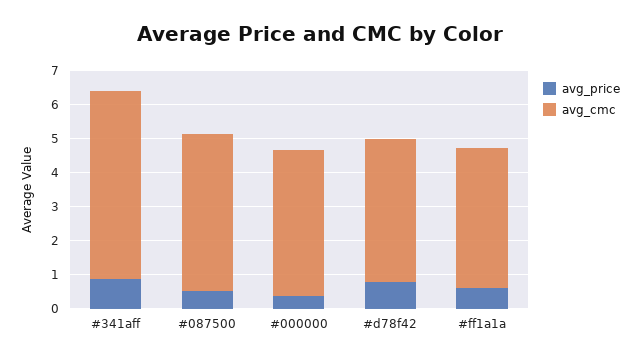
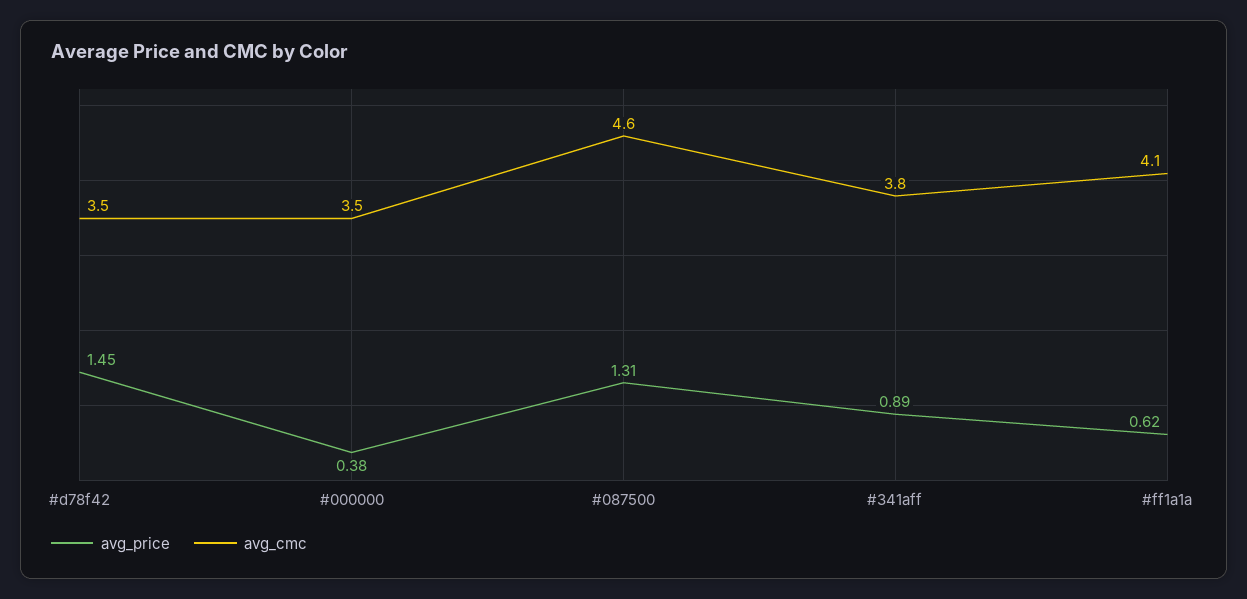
  {
    "avg_price": {
      "#341aff": 0.89,
-     "#087500": 0.5,
+     "#087500": 1.31,
      "#000000": 0.38,
-     "#d78f42": 0.75,
+     "#d78f42": 1.45,
      "#ff1a1a": 0.62
    },
    "avg_cmc": {
-     "#341aff": 5.5,
+     "#341aff": 3.8,
      "#087500": 4.6,
-     "#000000": 4.25,
+     "#000000": 3.5,
-     "#d78f42": 4.25,
+     "#d78f42": 3.5,
      "#ff1a1a": 4.1
    }
  }

